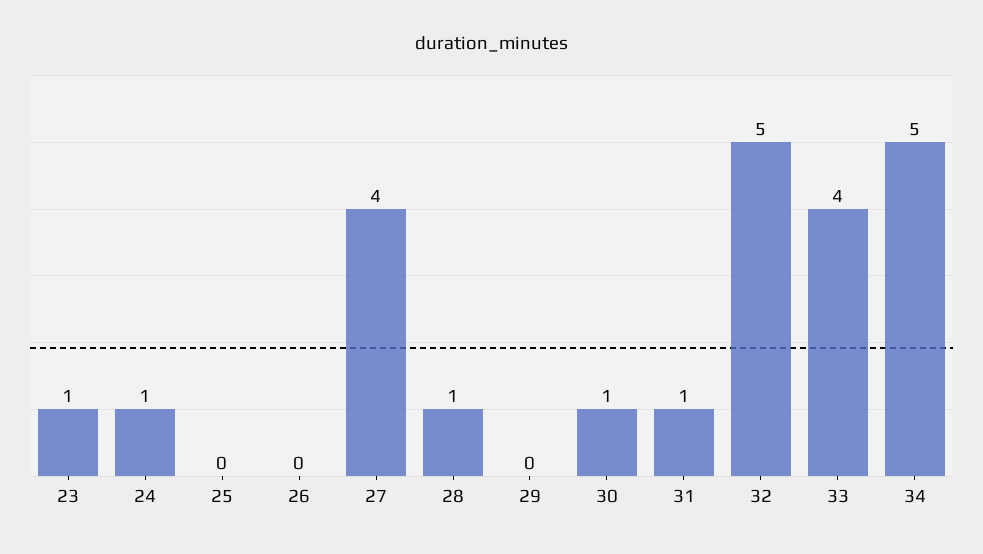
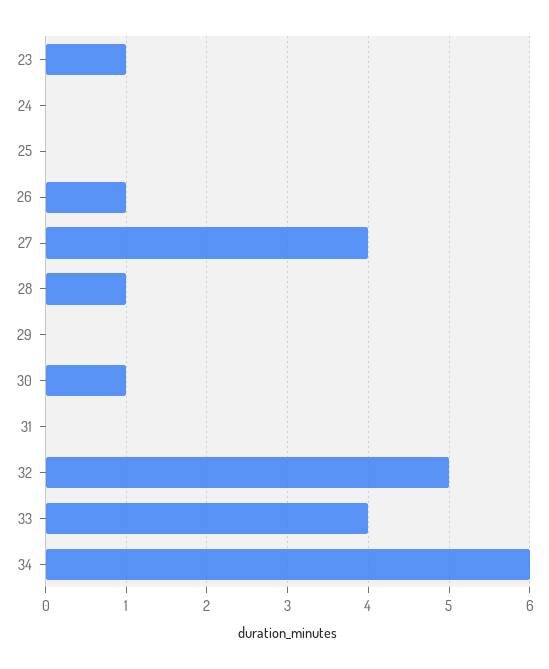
  {
    "23": 1,
-   "24": 1,
+   "24": 0,
    "25": 0,
-   "26": 0,
+   "26": 1,
    "27": 4,
    "28": 1,
    "29": 0,
    "30": 1,
-   "31": 1,
+   "31": 0,
    "32": 5,
    "33": 4,
-   "34": 5
+   "34": 6
  }

